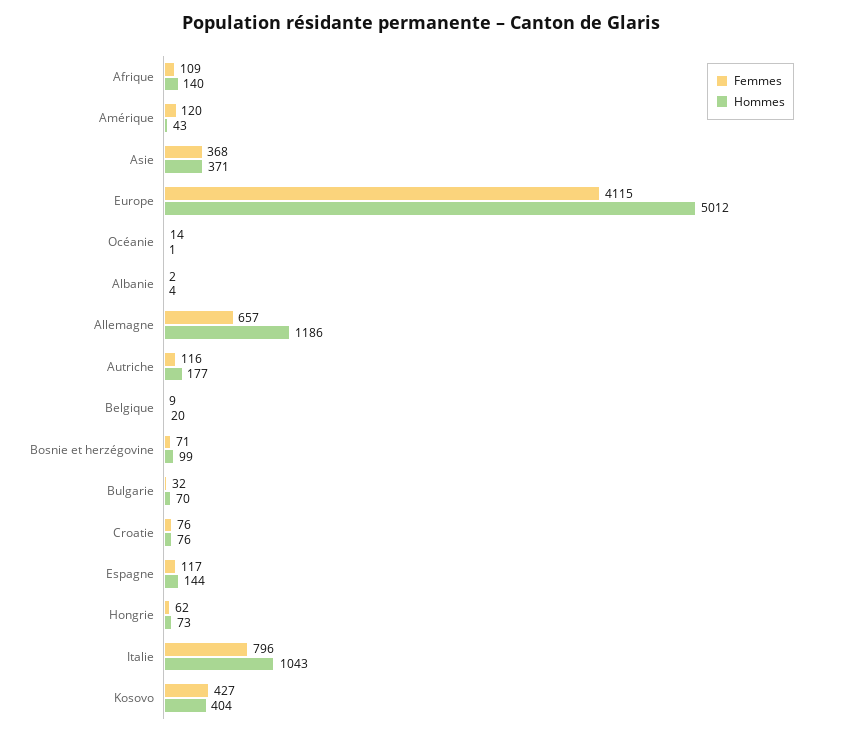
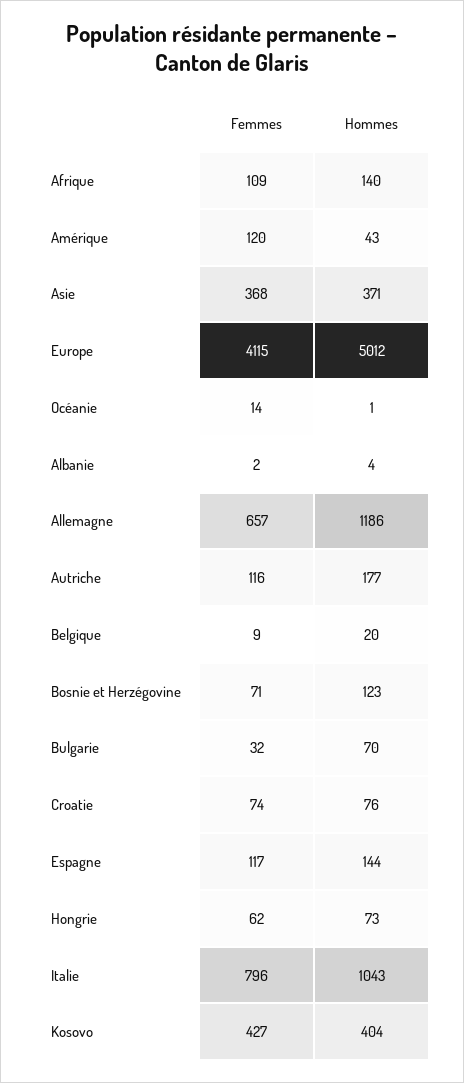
  {
    "Femmes": {
      "Afrique": 109,
      "Amérique": 120,
      "Asie": 368,
      "Europe": 4115,
      "Océanie": 14,
      "Albanie": 2,
      "Allemagne": 657,
      "Autriche": 116,
      "Belgique": 9,
      "Bosnie et herzégovine": 71,
      "Bulgarie": 32,
-     "Croatie": 76,
+     "Croatie": 74,
      "Espagne": 117,
      "Hongrie": 62,
      "Italie": 796,
      "Kosovo": 427
    },
    "Hommes": {
      "Afrique": 140,
      "Amérique": 43,
      "Asie": 371,
      "Europe": 5012,
      "Océanie": 1,
      "Albanie": 4,
      "Allemagne": 1186,
      "Autriche": 177,
      "Belgique": 20,
-     "Bosnie et herzégovine": 99,
+     "Bosnie et herzégovine": 123,
      "Bulgarie": 70,
      "Croatie": 76,
      "Espagne": 144,
      "Hongrie": 73,
      "Italie": 1043,
      "Kosovo": 404
    }
  }

